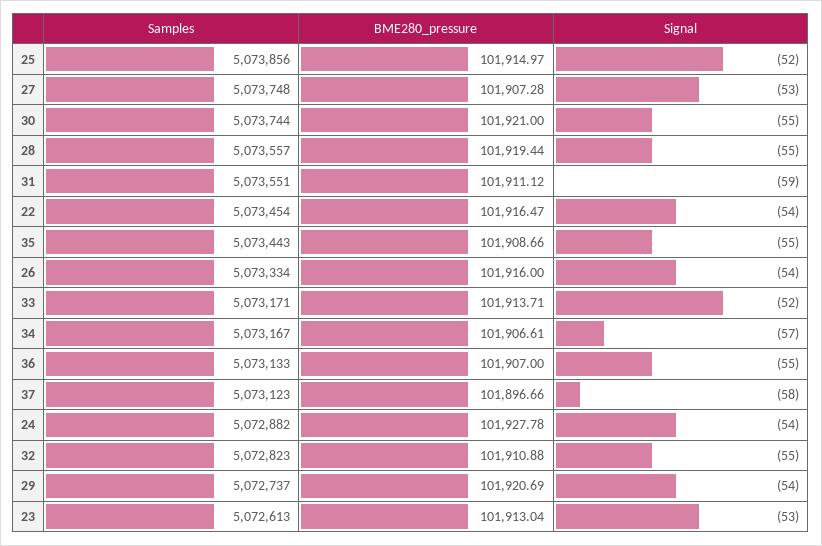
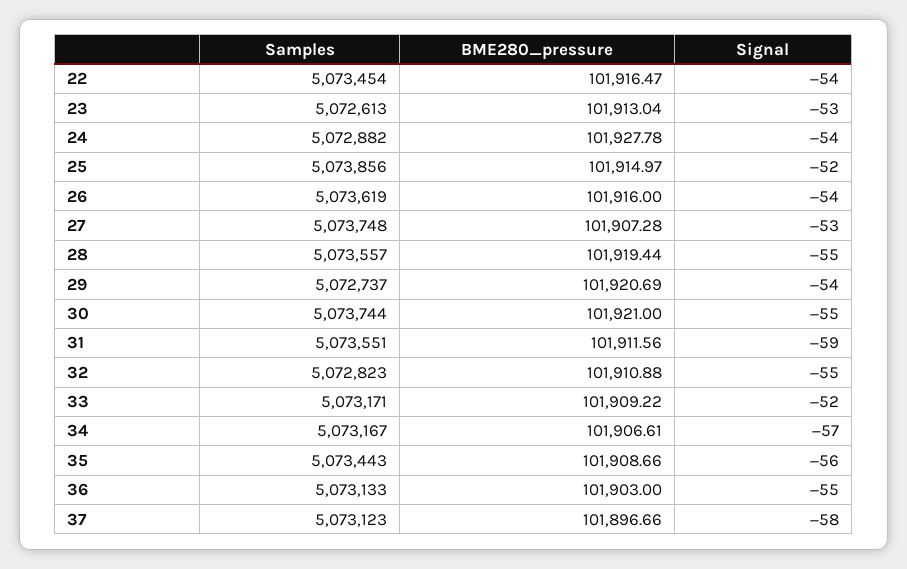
  {
    "Samples": {
      "25": 5073856,
      "27": 5073748,
      "30": 5073744,
      "28": 5073557,
      "31": 5073551,
      "22": 5073454,
      "35": 5073443,
-     "26": 5073334,
+     "26": 5073619,
      "33": 5073171,
      "34": 5073167,
      "36": 5073133,
      "37": 5073123,
      "24": 5072882,
      "32": 5072823,
      "29": 5072737,
      "23": 5072613
    },
    "BME280_pressure": {
      "25": 101914.97,
      "27": 101907.28,
      "30": 101921,
      "28": 101919.44,
-     "31": 101911.12,
+     "31": 101911.56,
      "22": 101916.47,
      "35": 101908.66,
      "26": 101916,
-     "33": 101913.71,
+     "33": 101909.22,
      "34": 101906.61,
-     "36": 101907,
+     "36": 101903,
      "37": 101896.66,
      "24": 101927.78,
      "32": 101910.88,
      "29": 101920.69,
      "23": 101913.04
    },
    "Signal": {
      "25": -52,
      "27": -53,
      "30": -55,
      "28": -55,
      "31": -59,
      "22": -54,
-     "35": -55,
+     "35": -56,
      "26": -54,
      "33": -52,
      "34": -57,
      "36": -55,
      "37": -58,
      "24": -54,
      "32": -55,
      "29": -54,
      "23": -53
    }
  }

